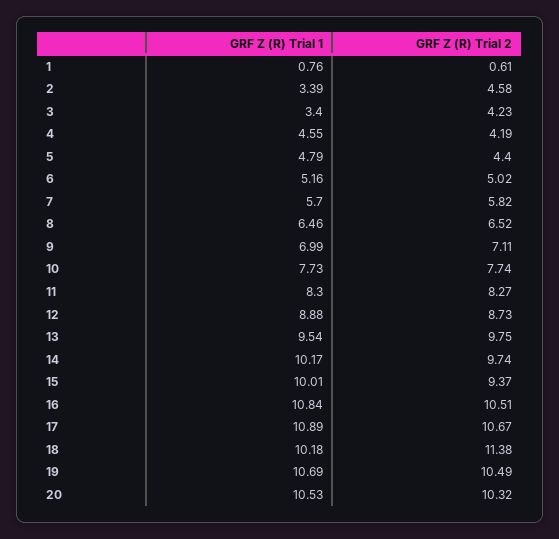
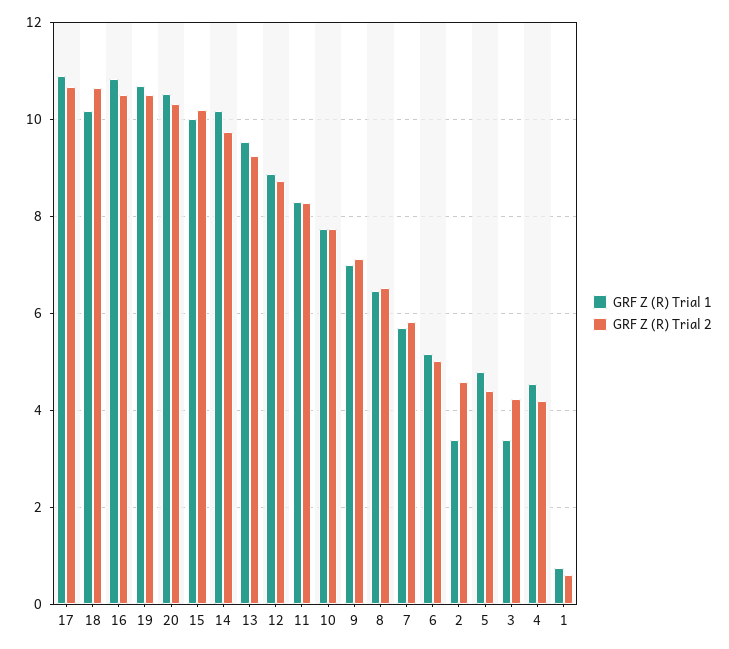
  {
    "GRF Z (R) Trial 1": {
      "1": 0.76,
      "2": 3.39,
      "3": 3.4,
      "4": 4.55,
      "5": 4.79,
      "6": 5.16,
      "7": 5.7,
      "8": 6.46,
      "9": 6.99,
      "10": 7.73,
      "11": 8.3,
      "12": 8.88,
      "13": 9.54,
      "14": 10.17,
      "15": 10.01,
      "16": 10.84,
      "17": 10.89,
      "18": 10.18,
      "19": 10.69,
      "20": 10.53
    },
    "GRF Z (R) Trial 2": {
      "1": 0.61,
      "2": 4.58,
      "3": 4.23,
      "4": 4.19,
      "5": 4.4,
      "6": 5.02,
      "7": 5.82,
      "8": 6.52,
      "9": 7.11,
      "10": 7.74,
      "11": 8.27,
      "12": 8.73,
-     "13": 9.75,
+     "13": 9.2,
      "14": 9.74,
-     "15": 9.37,
+     "15": 10.2,
      "16": 10.51,
      "17": 10.67,
-     "18": 11.38,
+     "18": 10.6,
      "19": 10.49,
      "20": 10.32
    }
  }

